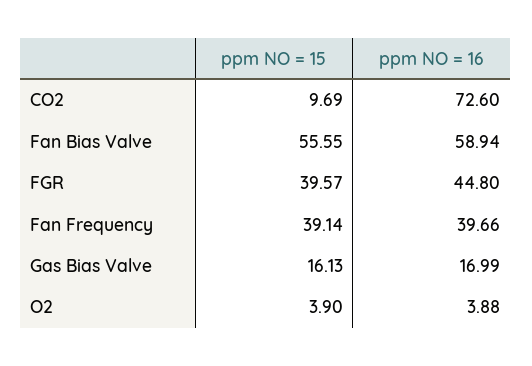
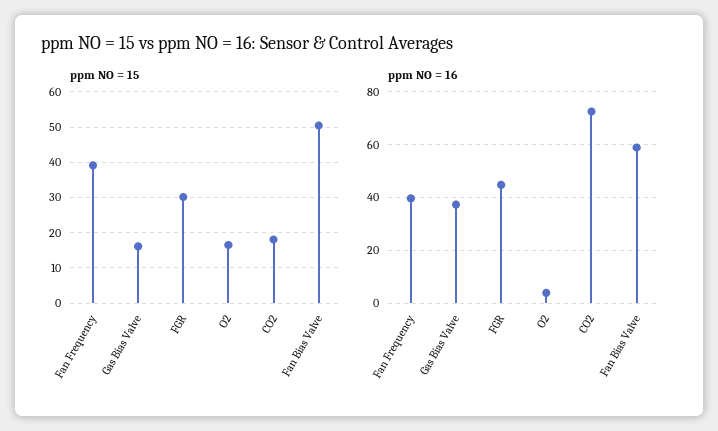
  {
    "ppm NO = 15": {
-     "CO2": 9.69,
+     "CO2": 18,
-     "Fan Bias Valve": 55.55,
+     "Fan Bias Valve": 50,
-     "FGR": 39.57,
+     "FGR": 30,
      "Fan Frequency": 39.14,
      "Gas Bias Valve": 16.13,
-     "O2": 3.9
+     "O2": 16
    },
    "ppm NO = 16": {
      "CO2": 72.6,
      "Fan Bias Valve": 58.94,
      "FGR": 44.8,
      "Fan Frequency": 39.66,
-     "Gas Bias Valve": 16.99,
+     "Gas Bias Valve": 37.5,
      "O2": 3.88
    }
  }

